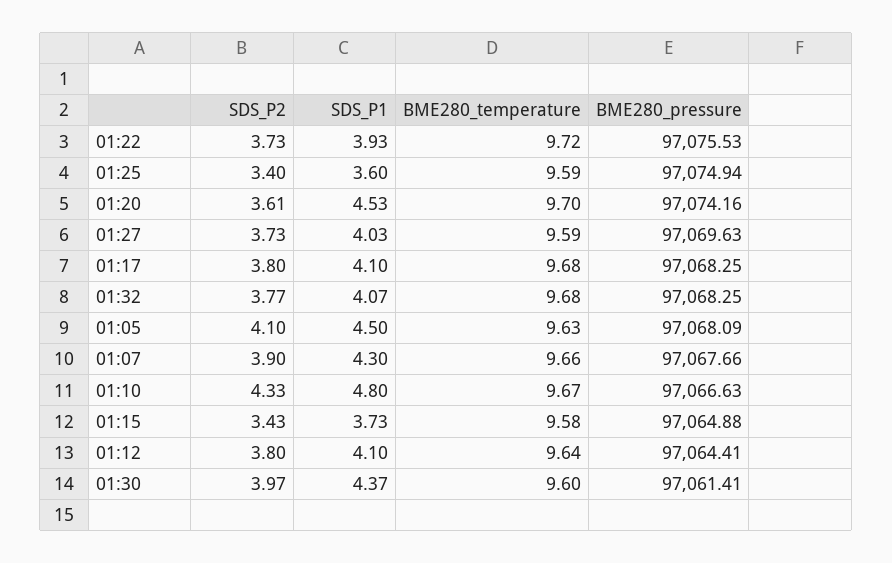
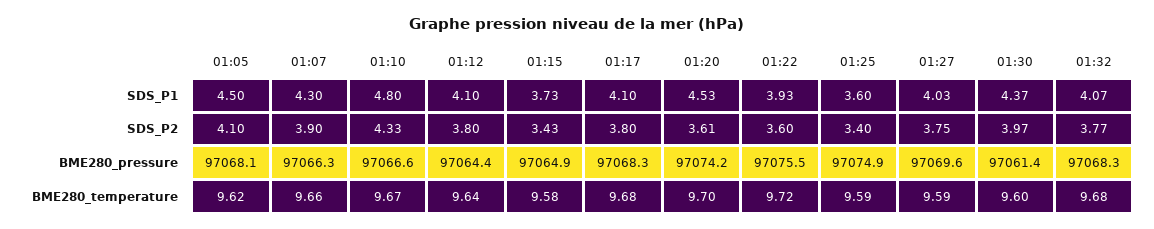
  {
    "SDS_P2": {
-     "01:22": 3.73,
+     "01:22": 3.6,
      "01:25": 3.4,
      "01:20": 3.61,
-     "01:27": 3.73,
+     "01:27": 3.75,
      "01:17": 3.8,
      "01:32": 3.77,
      "01:05": 4.1,
      "01:07": 3.9,
      "01:10": 4.33,
      "01:15": 3.43,
      "01:12": 3.8,
      "01:30": 3.97
    },
    "SDS_P1": {
      "01:22": 3.93,
      "01:25": 3.6,
      "01:20": 4.53,
      "01:27": 4.03,
      "01:17": 4.1,
      "01:32": 4.07,
      "01:05": 4.5,
      "01:07": 4.3,
      "01:10": 4.8,
      "01:15": 3.73,
      "01:12": 4.1,
      "01:30": 4.37
    },
    "BME280_temperature": {
      "01:22": 9.72,
      "01:25": 9.59,
      "01:20": 9.7,
      "01:27": 9.59,
      "01:17": 9.68,
      "01:32": 9.68,
-     "01:05": 9.63,
+     "01:05": 9.62,
      "01:07": 9.66,
      "01:10": 9.67,
      "01:15": 9.58,
      "01:12": 9.64,
      "01:30": 9.6
    },
    "BME280_pressure": {
      "01:22": 97075.53,
      "01:25": 97074.94,
      "01:20": 97074.16,
      "01:27": 97069.63,
      "01:17": 97068.25,
      "01:32": 97068.25,
      "01:05": 97068.09,
-     "01:07": 97067.66,
+     "01:07": 97066.3,
      "01:10": 97066.63,
      "01:15": 97064.88,
      "01:12": 97064.41,
      "01:30": 97061.41
    }
  }

